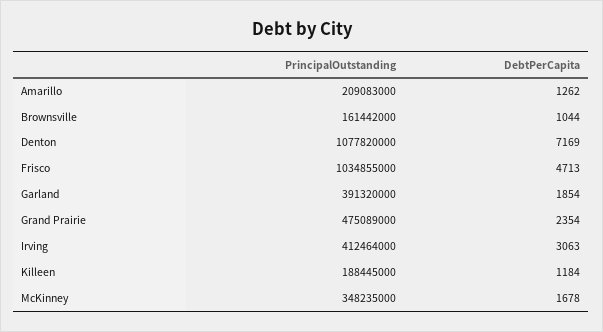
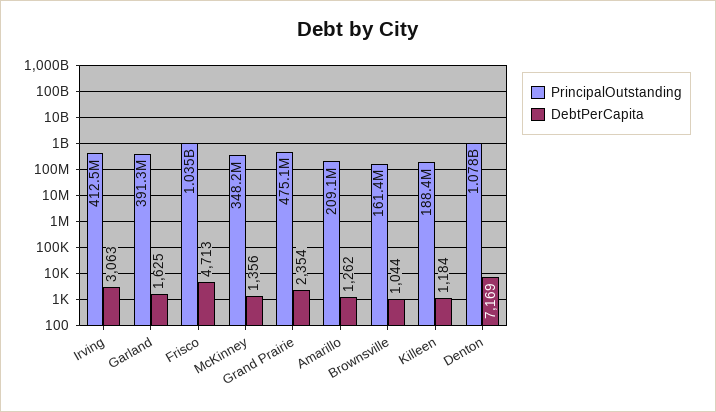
  {
    "PrincipalOutstanding": {
      "Amarillo": 209083000,
      "Brownsville": 161442000,
      "Denton": 1077820000,
      "Frisco": 1034855000,
      "Garland": 391320000,
      "Grand Prairie": 475089000,
      "Irving": 412464000,
      "Killeen": 188445000,
      "McKinney": 348235000
    },
    "DebtPerCapita": {
      "Amarillo": 1262,
      "Brownsville": 1044,
      "Denton": 7169,
      "Frisco": 4713,
-     "Garland": 1854,
+     "Garland": 1625,
      "Grand Prairie": 2354,
      "Irving": 3063,
      "Killeen": 1184,
-     "McKinney": 1678
+     "McKinney": 1356
    }
  }

